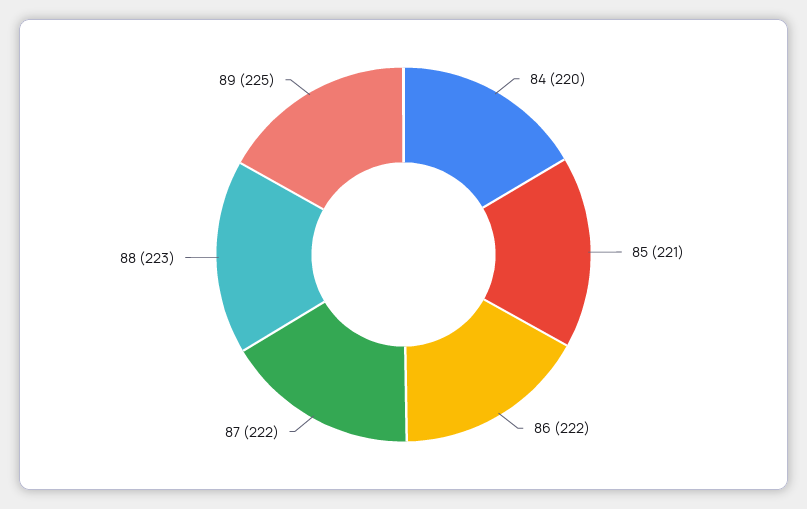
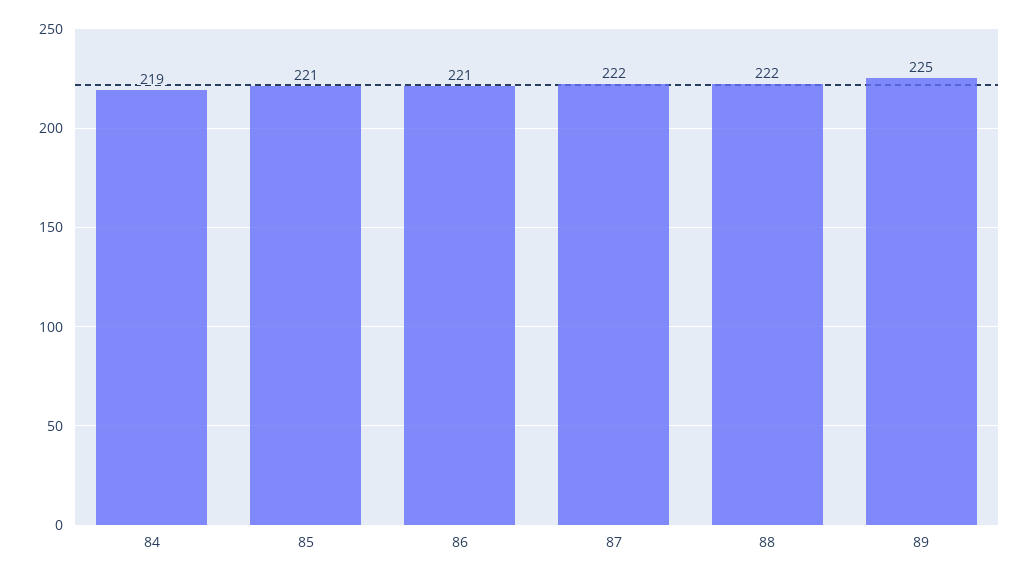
  {
-   "84": 220,
+   "84": 219,
    "85": 221,
-   "86": 222,
+   "86": 221,
    "87": 222,
-   "88": 223,
+   "88": 222,
    "89": 225
  }

